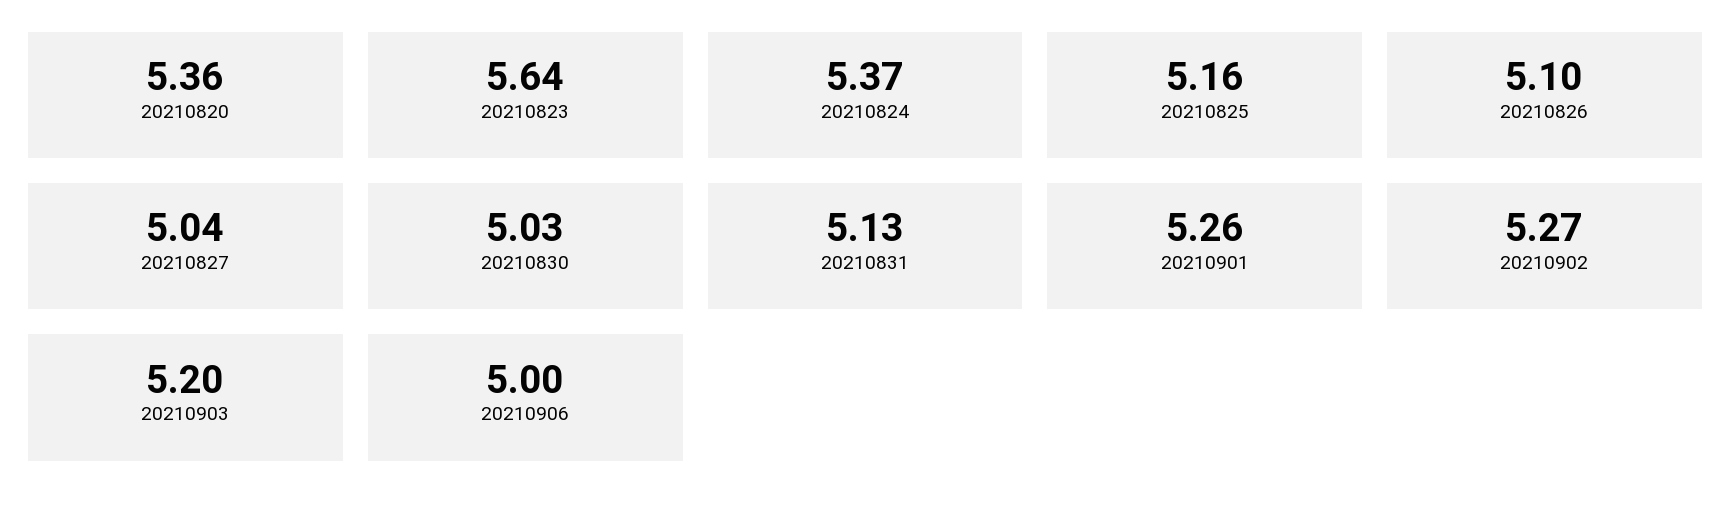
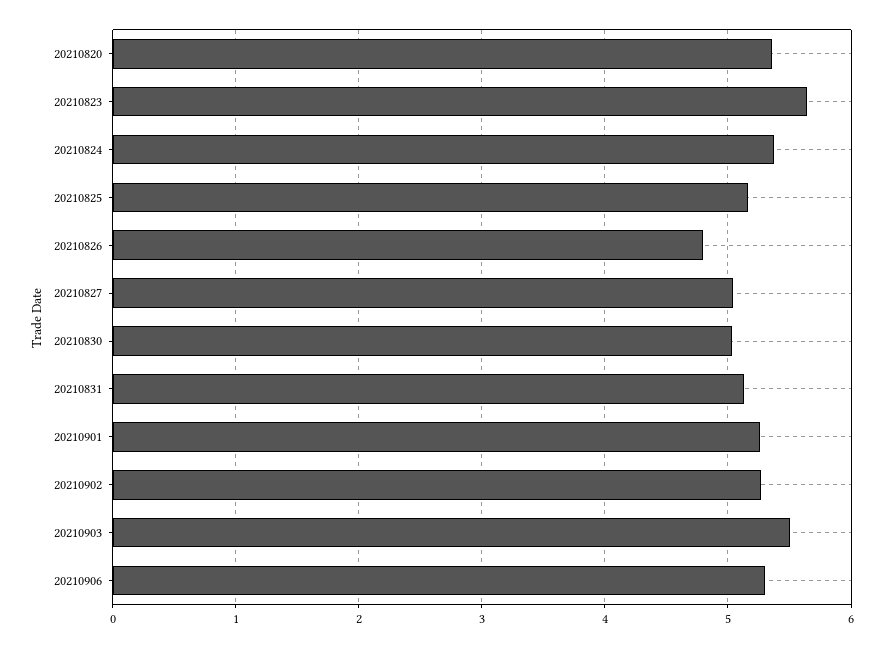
  {
    "20210820": 5.36,
    "20210823": 5.64,
    "20210824": 5.37,
    "20210825": 5.16,
-   "20210826": 5.1,
+   "20210826": 4.8,
    "20210827": 5.04,
    "20210830": 5.03,
    "20210831": 5.13,
    "20210901": 5.26,
    "20210902": 5.27,
-   "20210903": 5.2,
+   "20210903": 5.5,
-   "20210906": 5
+   "20210906": 5.3
  }

